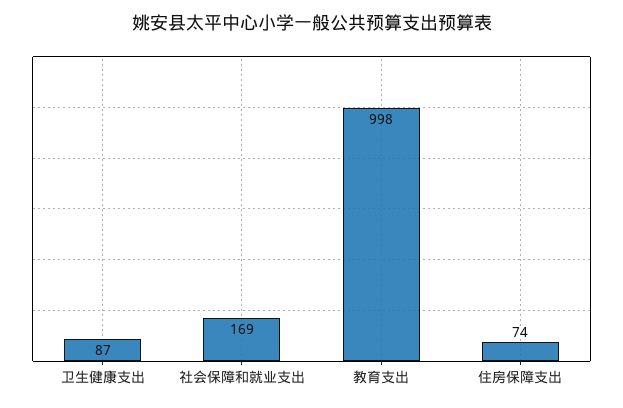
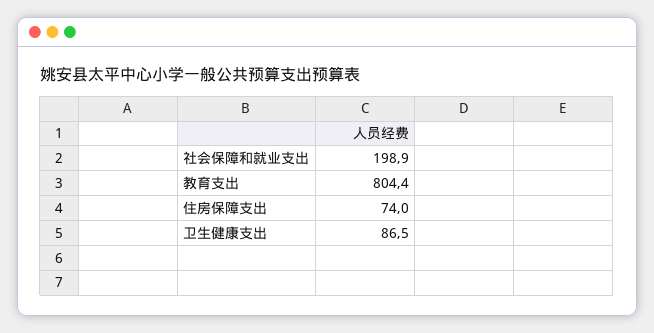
  {
    "卫生健康支出": 86.5,
-   "社会保障和就业支出": 169,
+   "社会保障和就业支出": 198.9,
-   "教育支出": 998,
+   "教育支出": 804.4,
    "住房保障支出": 74
  }

